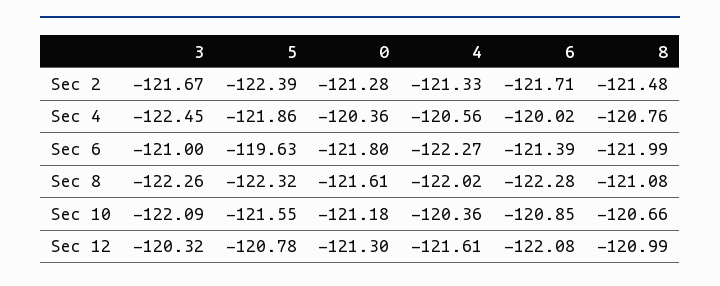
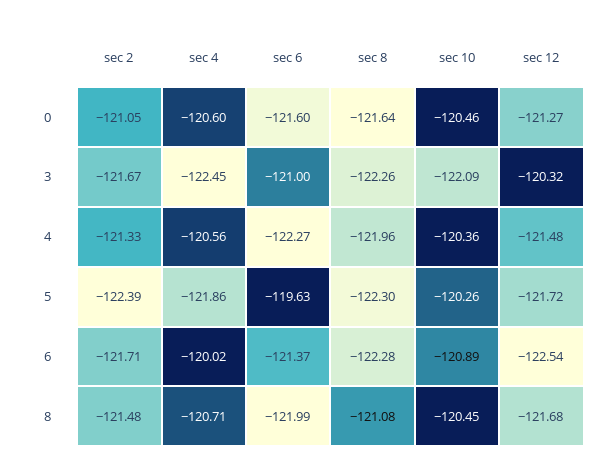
  {
    "3": {
      "Sec 2": -121.67,
      "Sec 4": -122.45,
      "Sec 6": -121,
      "Sec 8": -122.26,
      "Sec 10": -122.09,
      "Sec 12": -120.32
    },
    "5": {
      "Sec 2": -122.39,
      "Sec 4": -121.86,
      "Sec 6": -119.63,
-     "Sec 8": -122.32,
+     "Sec 8": -122.3,
-     "Sec 10": -121.55,
+     "Sec 10": -120.26,
-     "Sec 12": -120.78
+     "Sec 12": -121.72
    },
    "0": {
-     "Sec 2": -121.28,
+     "Sec 2": -121.05,
-     "Sec 4": -120.36,
+     "Sec 4": -120.6,
-     "Sec 6": -121.8,
+     "Sec 6": -121.6,
-     "Sec 8": -121.61,
+     "Sec 8": -121.64,
-     "Sec 10": -121.18,
+     "Sec 10": -120.46,
-     "Sec 12": -121.3
+     "Sec 12": -121.27
    },
    "4": {
      "Sec 2": -121.33,
      "Sec 4": -120.56,
      "Sec 6": -122.27,
-     "Sec 8": -122.02,
+     "Sec 8": -121.96,
      "Sec 10": -120.36,
-     "Sec 12": -121.61
+     "Sec 12": -121.48
    },
    "6": {
      "Sec 2": -121.71,
      "Sec 4": -120.02,
-     "Sec 6": -121.39,
+     "Sec 6": -121.37,
      "Sec 8": -122.28,
-     "Sec 10": -120.85,
+     "Sec 10": -120.89,
-     "Sec 12": -122.08
+     "Sec 12": -122.54
    },
    "8": {
      "Sec 2": -121.48,
-     "Sec 4": -120.76,
+     "Sec 4": -120.71,
      "Sec 6": -121.99,
      "Sec 8": -121.08,
-     "Sec 10": -120.66,
+     "Sec 10": -120.45,
-     "Sec 12": -120.99
+     "Sec 12": -121.68
    }
  }

